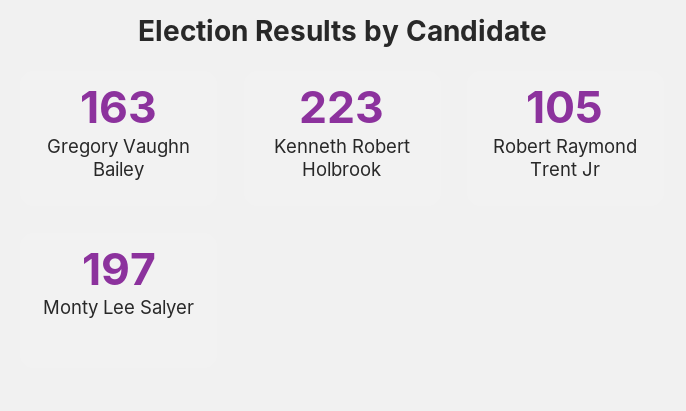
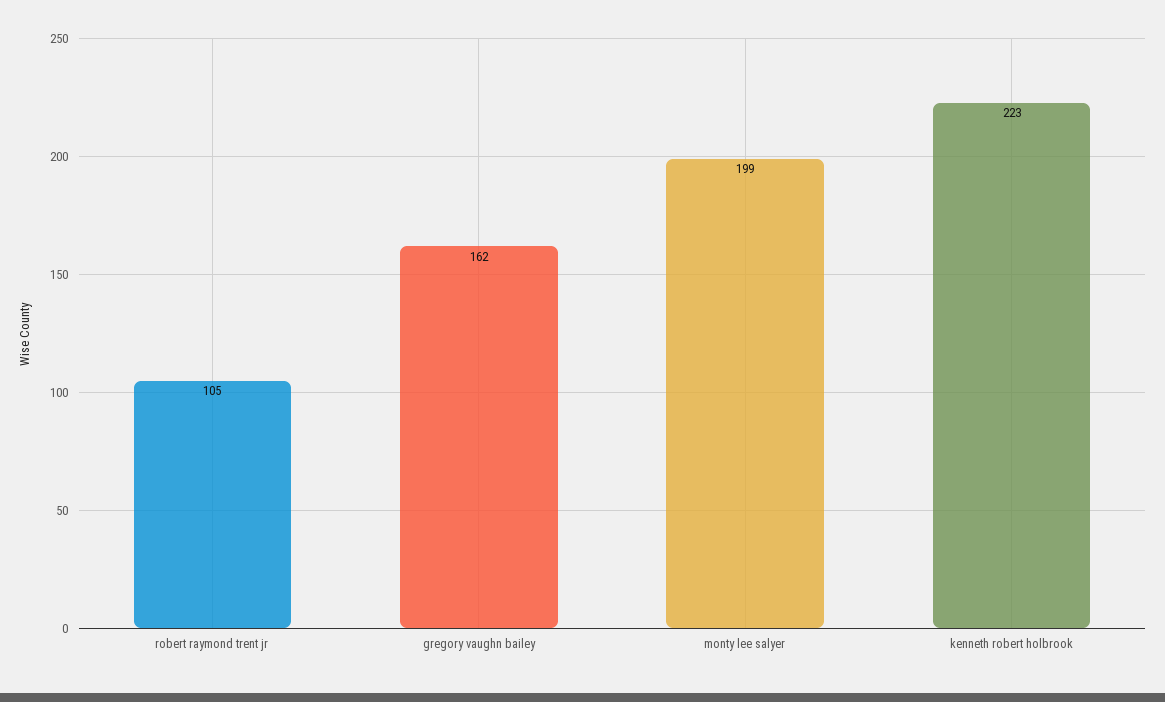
  {
-   "Gregory Vaughn Bailey": 163,
+   "Gregory Vaughn Bailey": 162,
    "Kenneth Robert Holbrook": 223,
    "Robert Raymond Trent Jr": 105,
-   "Monty Lee Salyer": 197
+   "Monty Lee Salyer": 199
  }

